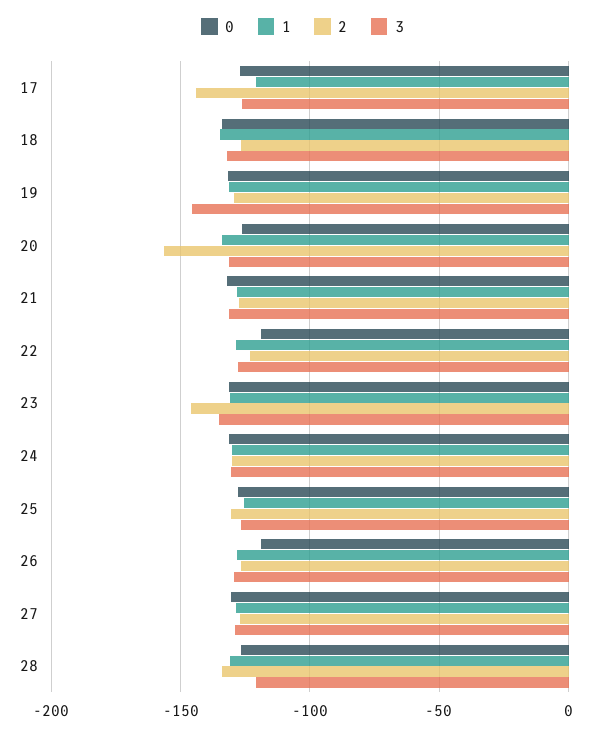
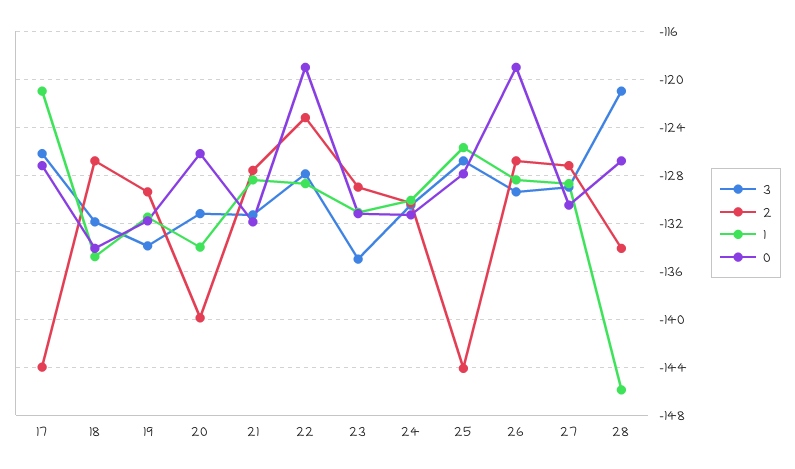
  {
    "0": {
      "17": -127,
      "18": -134,
      "19": -132,
      "20": -126,
      "21": -132,
      "22": -119,
      "23": -131,
      "24": -131,
      "25": -128,
      "26": -119,
      "27": -131,
      "28": -127
    },
    "1": {
      "17": -121,
      "18": -135,
      "19": -132,
      "20": -134,
      "21": -128,
      "22": -129,
      "23": -131,
      "24": -130,
      "25": -126,
      "26": -128,
      "27": -129,
-     "28": -130
+     "28": -146
    },
    "2": {
      "17": -144,
      "18": -127,
      "19": -129,
-     "20": -155,
+     "20": -140,
      "21": -128,
      "22": -123,
-     "23": -145,
+     "23": -129,
      "24": -130,
-     "25": -130,
+     "25": -144,
      "26": -127,
      "27": -127,
      "28": -134
    },
    "3": {
      "17": -126,
      "18": -132,
-     "19": -145,
+     "19": -134,
      "20": -131,
      "21": -131,
      "22": -128,
      "23": -135,
      "24": -131,
      "25": -127,
      "26": -129,
      "27": -129,
      "28": -121
    }
  }

